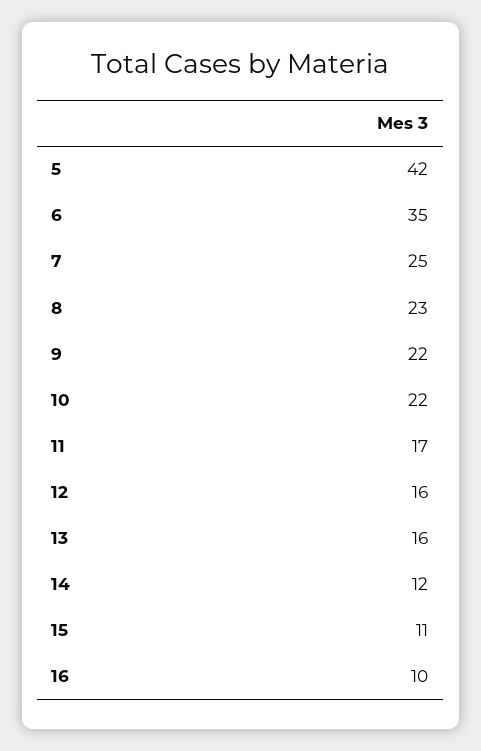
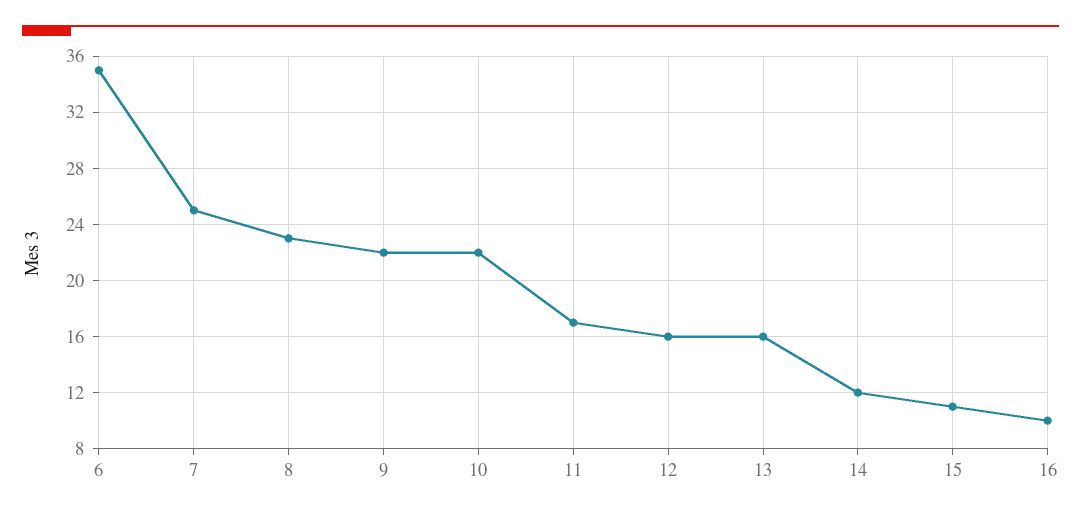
  {
-   "5": 42,
    "6": 35,
    "7": 25,
    "8": 23,
    "9": 22,
    "10": 22,
    "11": 17,
    "12": 16,
    "13": 16,
    "14": 12,
    "15": 11,
    "16": 10
  }

